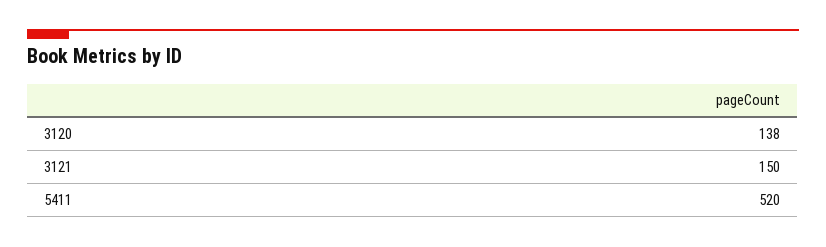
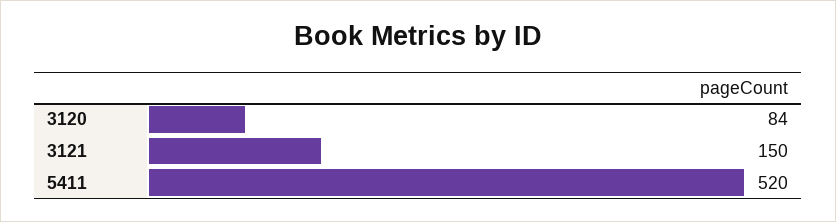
  {
-   "3120": 138,
+   "3120": 84,
    "3121": 150,
    "5411": 520
  }

